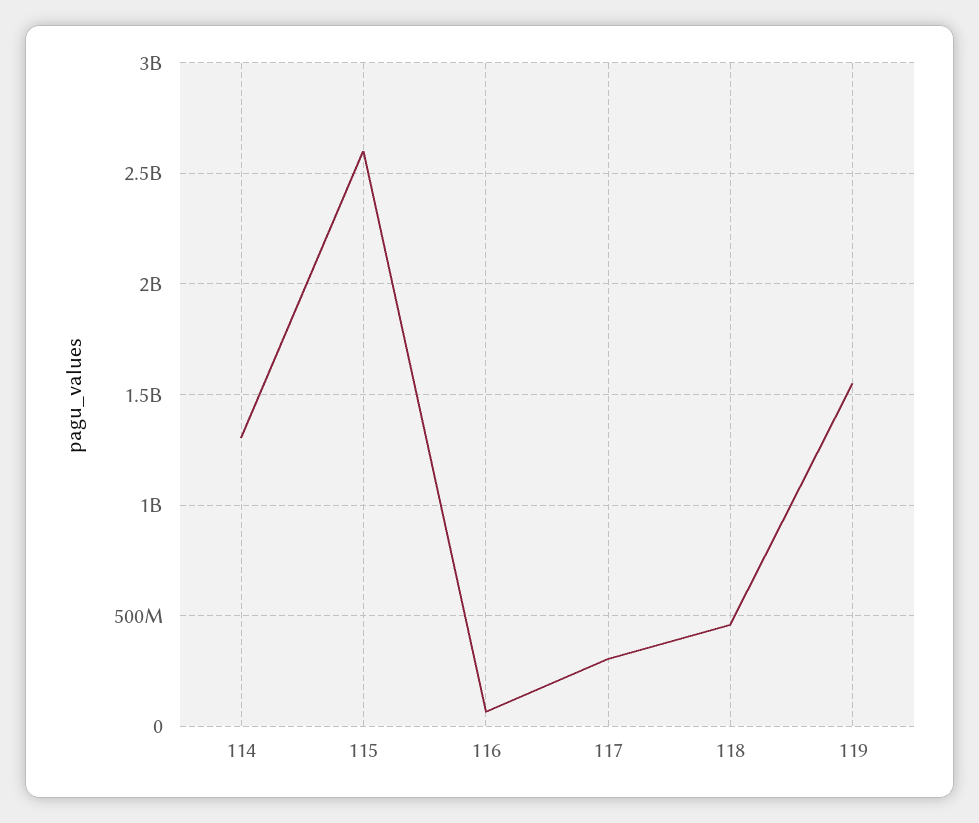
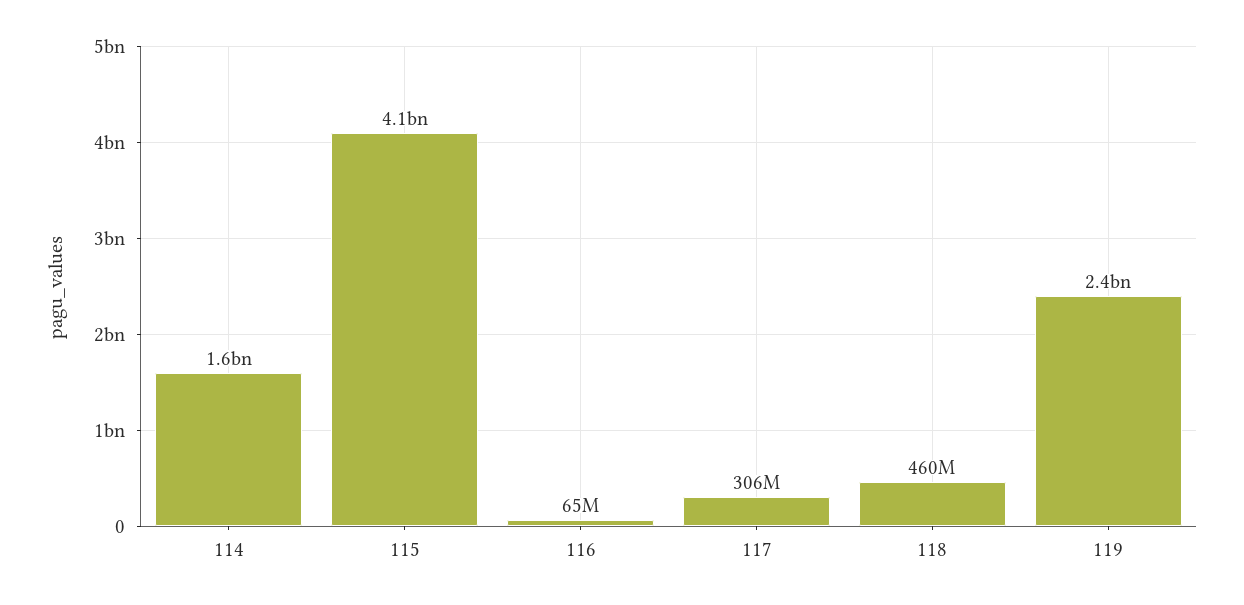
  {
-   "114": 1300000000,
+   "114": 1600000000,
-   "115": 2600000000,
+   "115": 4100000000,
    "116": 65000000,
    "117": 306000000,
    "118": 460000000,
-   "119": 1550000000
+   "119": 2400000000
  }

